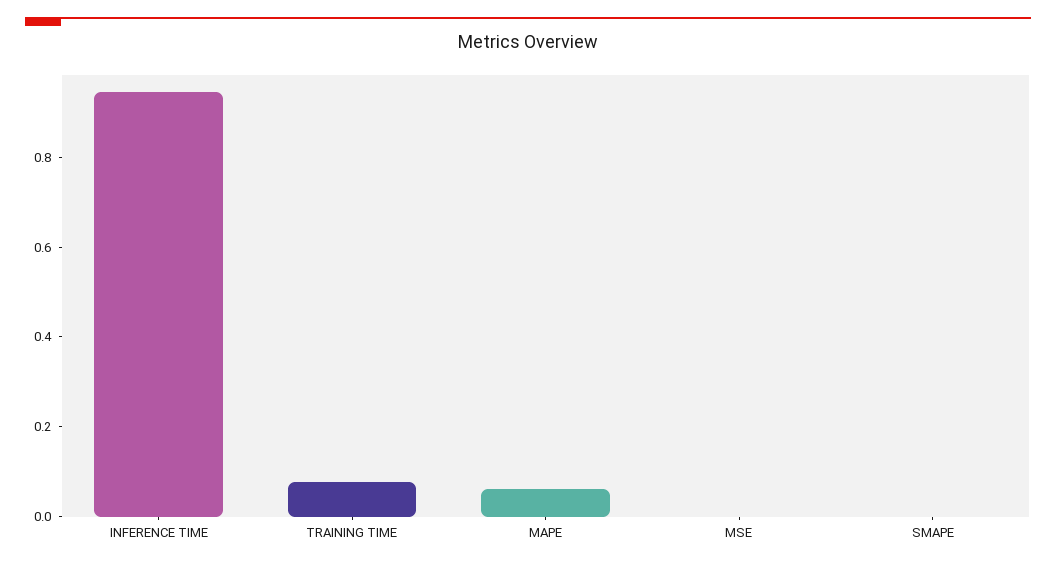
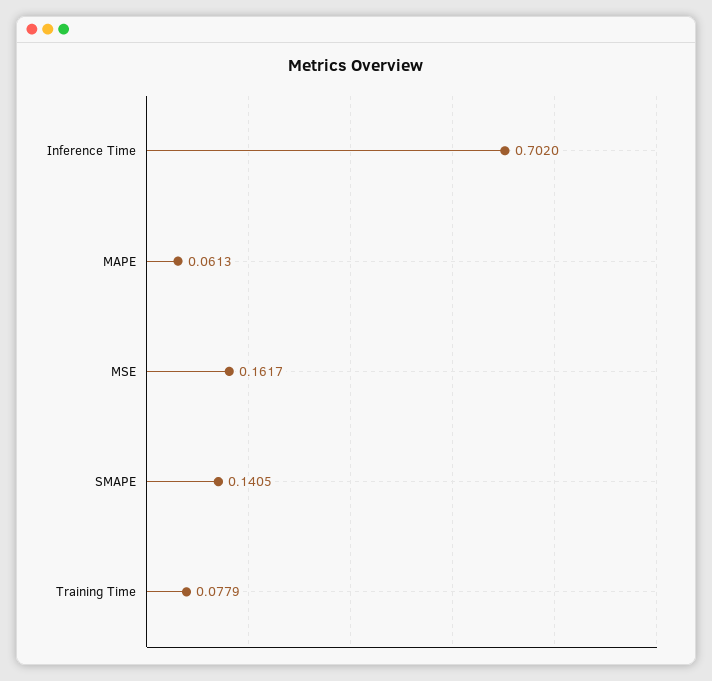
  {
-   "INFERENCE TIME": 0.95,
+   "INFERENCE TIME": 0.702,
    "TRAINING TIME": 0.0779,
    "MAPE": 0.0613,
-   "MSE": 0,
+   "MSE": 0.1617,
-   "SMAPE": 0
+   "SMAPE": 0.1405
  }

